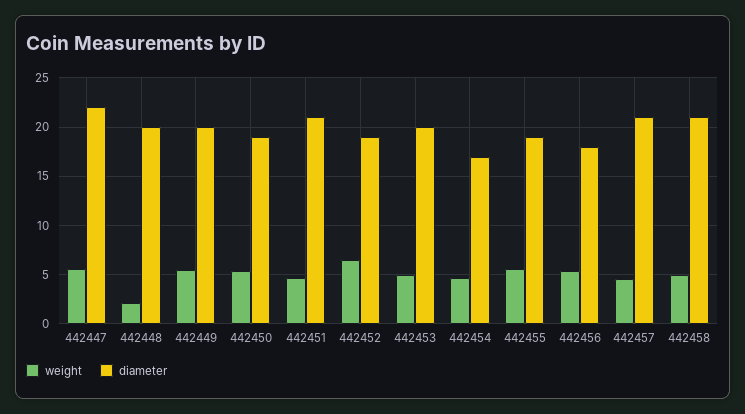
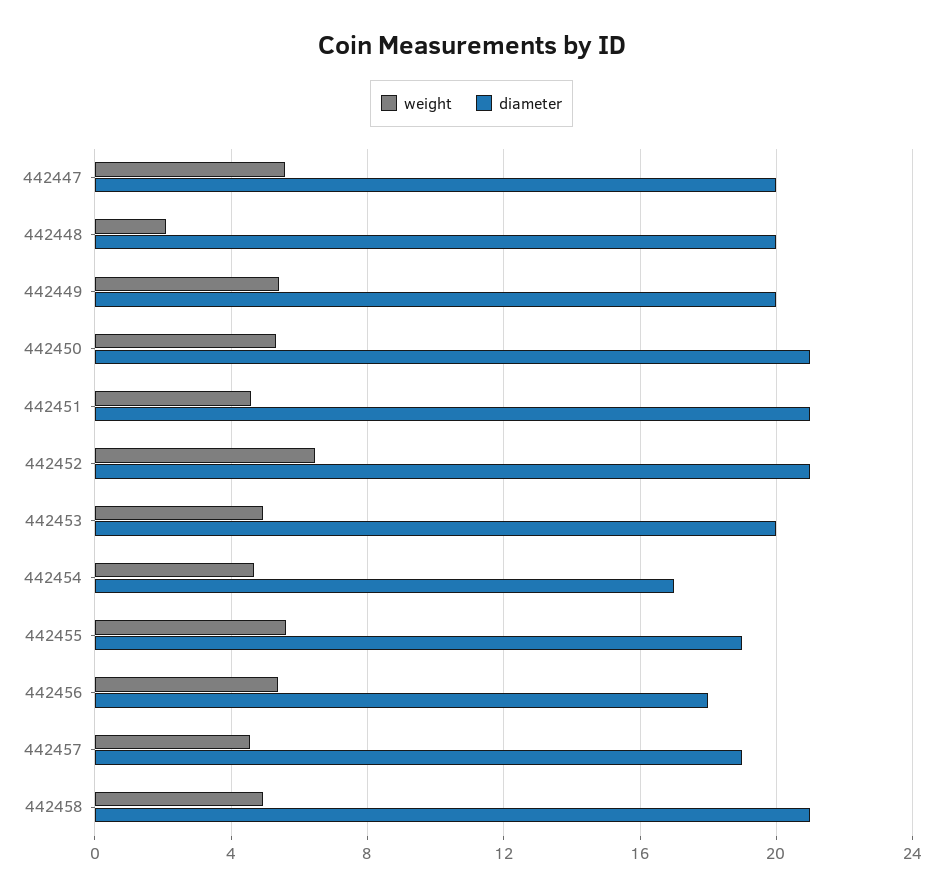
  {
    "weight": {
      "442447": 5.5,
      "442448": 2,
      "442449": 5.5,
      "442450": 5.5,
      "442451": 4.5,
      "442452": 6.5,
      "442453": 5,
      "442454": 4.5,
      "442455": 5.5,
      "442456": 5.5,
      "442457": 4.5,
      "442458": 5
    },
    "diameter": {
-     "442447": 22,
+     "442447": 20,
      "442448": 20,
      "442449": 20,
-     "442450": 19,
+     "442450": 21,
      "442451": 21,
-     "442452": 19,
+     "442452": 21,
      "442453": 20,
      "442454": 17,
      "442455": 19,
      "442456": 18,
-     "442457": 21,
+     "442457": 19,
      "442458": 21
    }
  }

